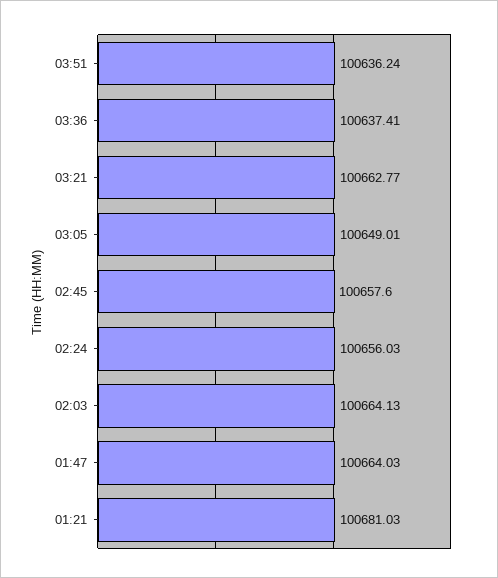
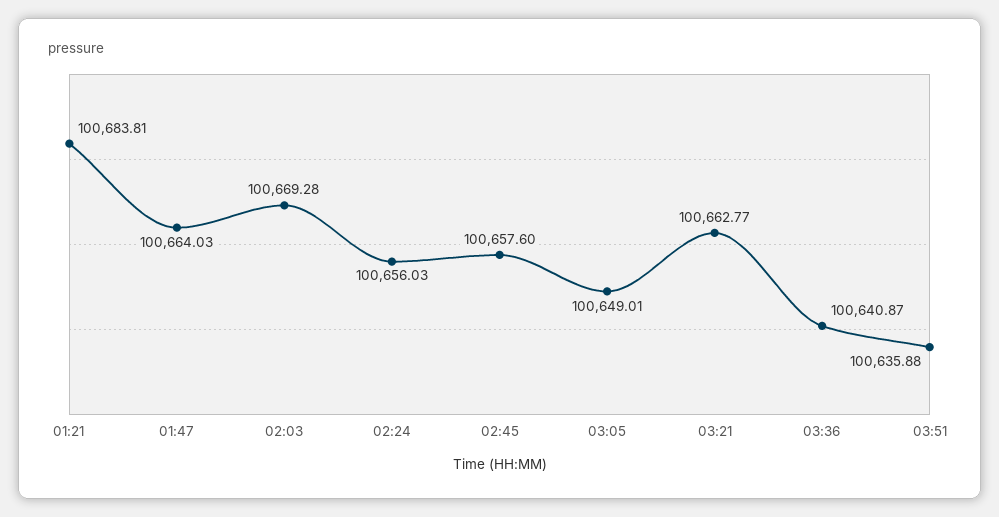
  {
-   "03:51": 100636.24,
+   "03:51": 100635.88,
-   "03:36": 100637.41,
+   "03:36": 100640.87,
    "03:21": 100662.77,
    "03:05": 100649.01,
    "02:45": 100657.6,
    "02:24": 100656.03,
-   "02:03": 100664.13,
+   "02:03": 100669.28,
    "01:47": 100664.03,
-   "01:21": 100681.03
+   "01:21": 100683.81
  }

